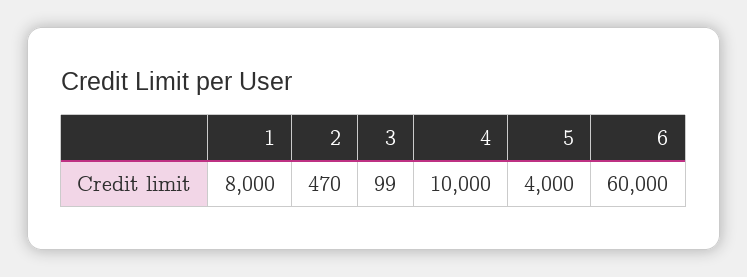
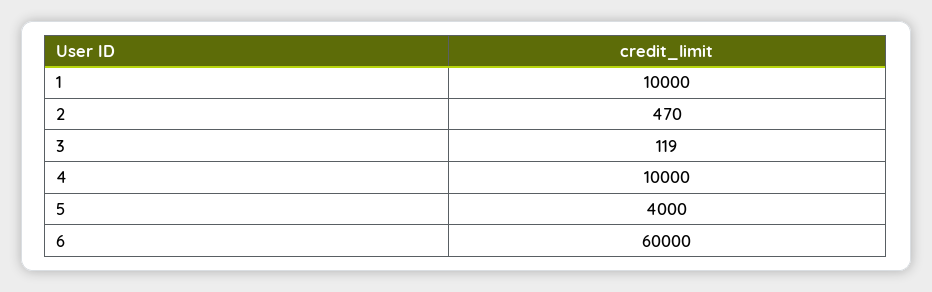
  {
-   "1": 8000,
+   "1": 10000,
    "2": 470,
-   "3": 99,
+   "3": 119,
    "4": 10000,
    "5": 4000,
    "6": 60000
  }

